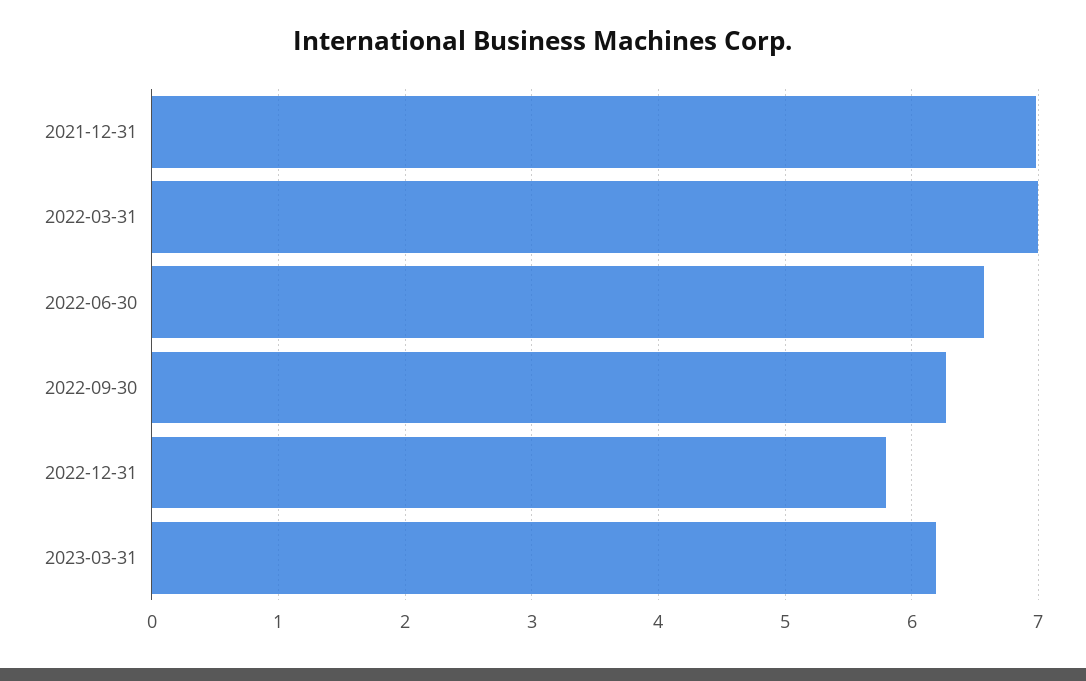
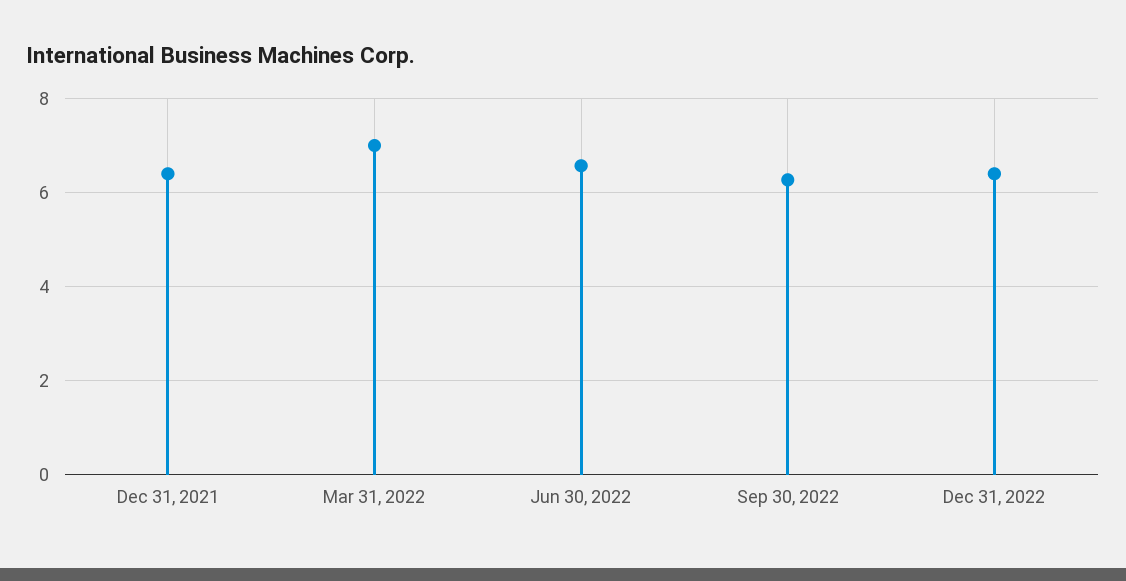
  {
-   "2021-12-31": 7,
+   "2021-12-31": 6.4,
    "2022-03-31": 7,
    "2022-06-30": 6.6,
    "2022-09-30": 6.3,
-   "2022-12-31": 5.8,
+   "2022-12-31": 6.4
-   "2023-03-31": 6.2
  }

